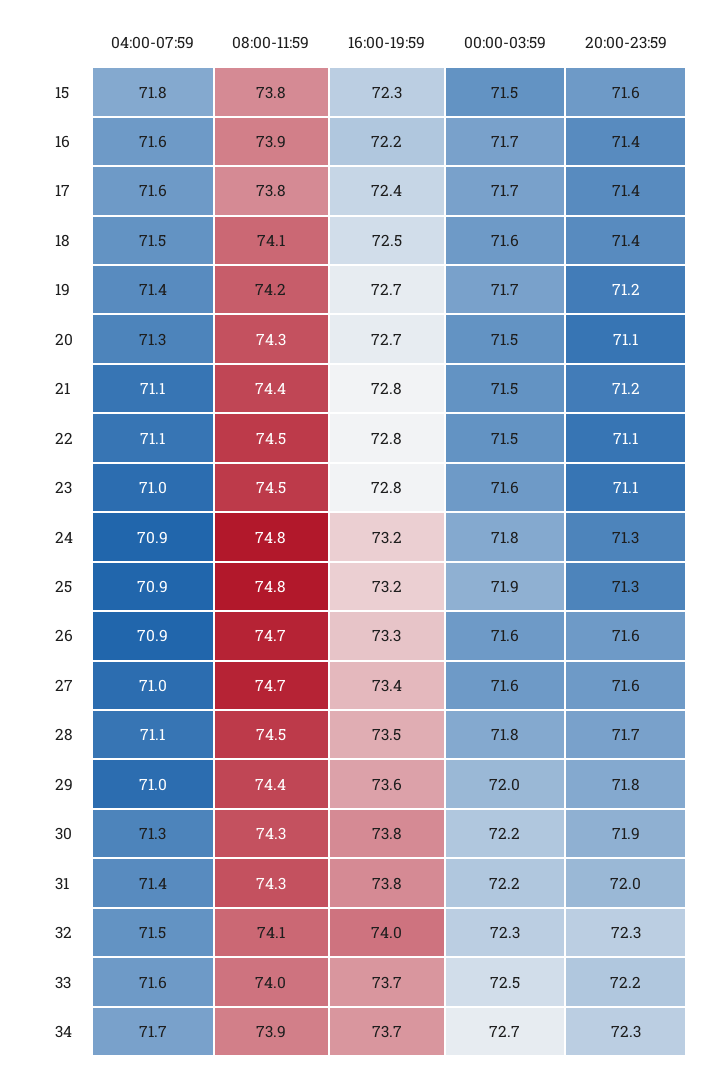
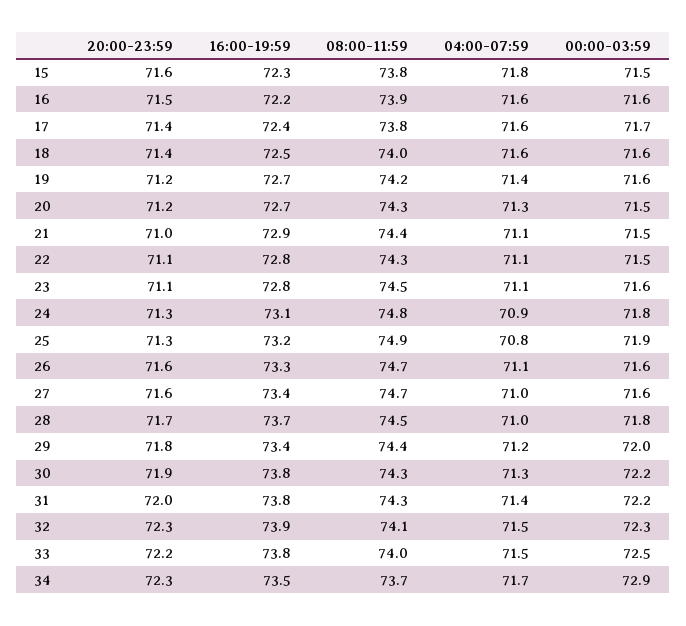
  {
    "04:00-07:59": {
      "15": 71.8,
      "16": 71.6,
      "17": 71.6,
-     "18": 71.5,
+     "18": 71.6,
      "19": 71.4,
      "20": 71.3,
      "21": 71.1,
      "22": 71.1,
-     "23": 71,
+     "23": 71.1,
      "24": 70.9,
-     "25": 70.9,
+     "25": 70.8,
-     "26": 70.9,
+     "26": 71.1,
      "27": 71,
-     "28": 71.1,
+     "28": 71,
-     "29": 71,
+     "29": 71.2,
      "30": 71.3,
      "31": 71.4,
      "32": 71.5,
-     "33": 71.6,
+     "33": 71.5,
      "34": 71.7
    },
    "08:00-11:59": {
      "15": 73.8,
      "16": 73.9,
      "17": 73.8,
-     "18": 74.1,
+     "18": 74,
      "19": 74.2,
      "20": 74.3,
      "21": 74.4,
-     "22": 74.5,
+     "22": 74.3,
      "23": 74.5,
      "24": 74.8,
-     "25": 74.8,
+     "25": 74.9,
      "26": 74.7,
      "27": 74.7,
      "28": 74.5,
      "29": 74.4,
      "30": 74.3,
      "31": 74.3,
      "32": 74.1,
      "33": 74,
-     "34": 73.9
+     "34": 73.7
    },
    "16:00-19:59": {
      "15": 72.3,
      "16": 72.2,
      "17": 72.4,
      "18": 72.5,
      "19": 72.7,
      "20": 72.7,
-     "21": 72.8,
+     "21": 72.9,
      "22": 72.8,
      "23": 72.8,
-     "24": 73.2,
+     "24": 73.1,
      "25": 73.2,
      "26": 73.3,
      "27": 73.4,
-     "28": 73.5,
+     "28": 73.7,
-     "29": 73.6,
+     "29": 73.4,
      "30": 73.8,
      "31": 73.8,
-     "32": 74,
+     "32": 73.9,
-     "33": 73.7,
+     "33": 73.8,
-     "34": 73.7
+     "34": 73.5
    },
    "00:00-03:59": {
      "15": 71.5,
-     "16": 71.7,
+     "16": 71.6,
      "17": 71.7,
      "18": 71.6,
-     "19": 71.7,
+     "19": 71.6,
      "20": 71.5,
      "21": 71.5,
      "22": 71.5,
      "23": 71.6,
      "24": 71.8,
      "25": 71.9,
      "26": 71.6,
      "27": 71.6,
      "28": 71.8,
      "29": 72,
      "30": 72.2,
      "31": 72.2,
      "32": 72.3,
      "33": 72.5,
-     "34": 72.7
+     "34": 72.9
    },
    "20:00-23:59": {
      "15": 71.6,
-     "16": 71.4,
+     "16": 71.5,
      "17": 71.4,
      "18": 71.4,
      "19": 71.2,
-     "20": 71.1,
+     "20": 71.2,
-     "21": 71.2,
+     "21": 71,
      "22": 71.1,
      "23": 71.1,
      "24": 71.3,
      "25": 71.3,
      "26": 71.6,
      "27": 71.6,
      "28": 71.7,
      "29": 71.8,
      "30": 71.9,
      "31": 72,
      "32": 72.3,
      "33": 72.2,
      "34": 72.3
    }
  }

